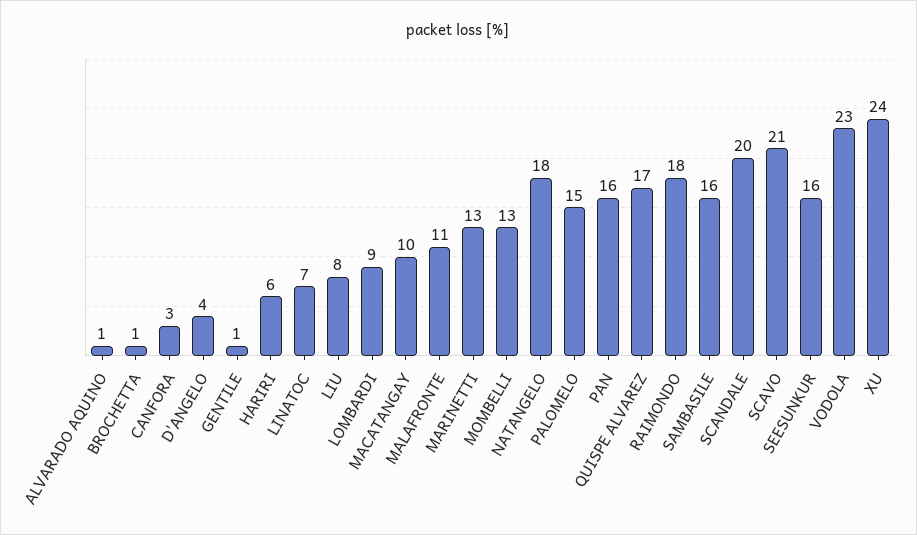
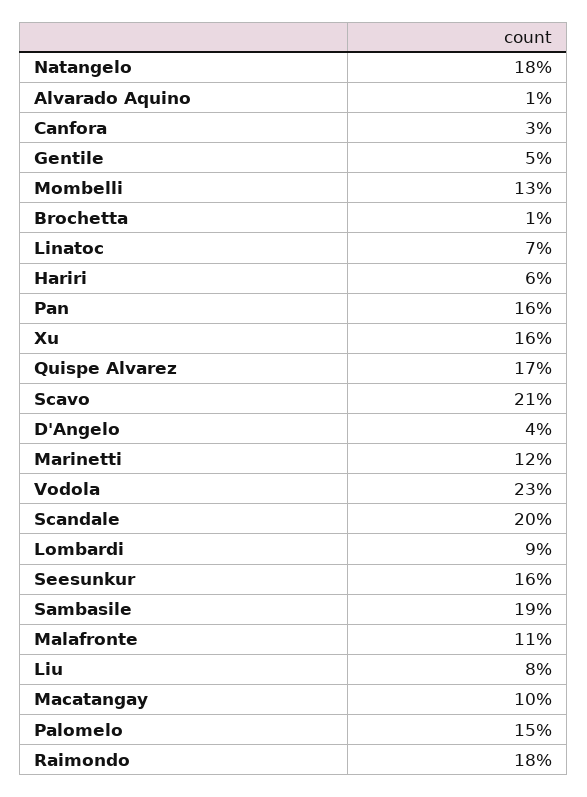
  {
    "ALVARADO AQUINO": 1,
    "BROCHETTA": 1,
    "CANFORA": 3,
    "D'ANGELO": 4,
-   "GENTILE": 1,
+   "GENTILE": 5,
    "HARIRI": 6,
    "LINATOC": 7,
    "LIU": 8,
    "LOMBARDI": 9,
    "MACATANGAY": 10,
    "MALAFRONTE": 11,
-   "MARINETTI": 13,
+   "MARINETTI": 12,
    "MOMBELLI": 13,
    "NATANGELO": 18,
    "PALOMELO": 15,
    "PAN": 16,
    "QUISPE ALVAREZ": 17,
    "RAIMONDO": 18,
-   "SAMBASILE": 16,
+   "SAMBASILE": 19,
    "SCANDALE": 20,
    "SCAVO": 21,
    "SEESUNKUR": 16,
    "VODOLA": 23,
-   "XU": 24
+   "XU": 16
  }

